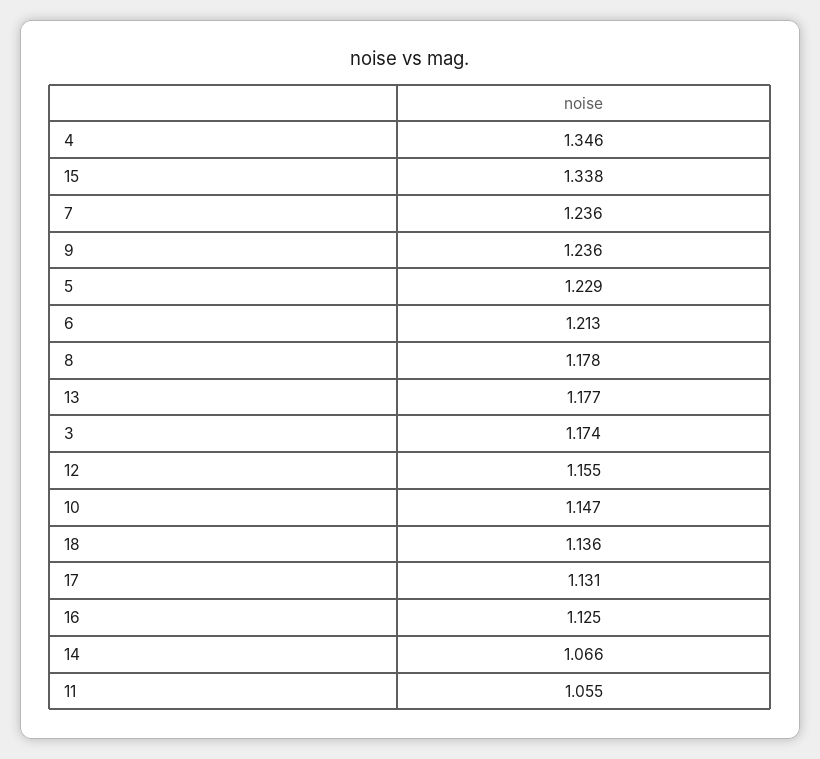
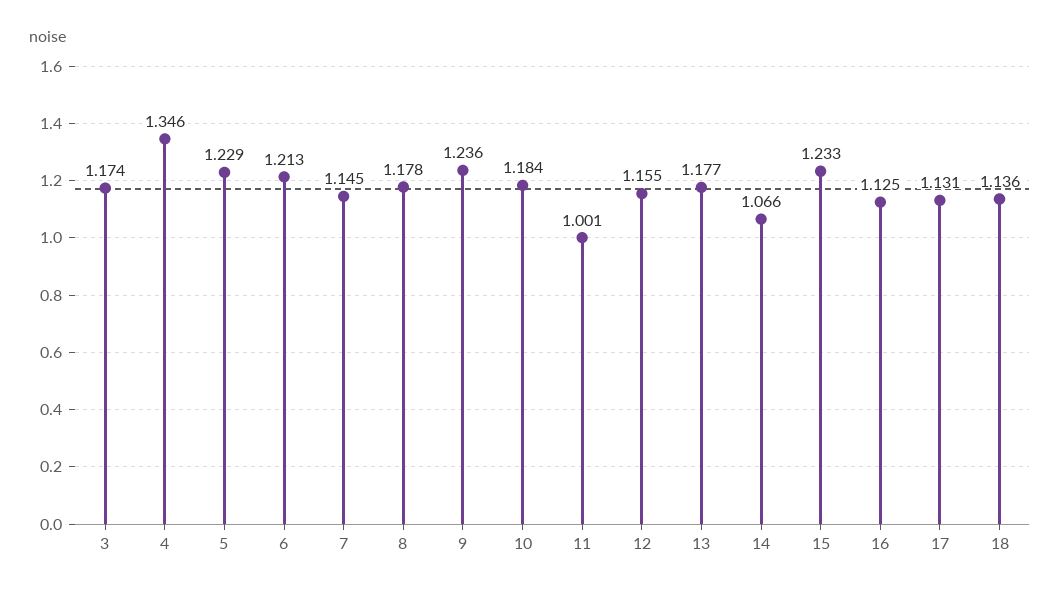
  {
    "4": 1.346,
-   "15": 1.338,
+   "15": 1.233,
-   "7": 1.236,
+   "7": 1.145,
    "9": 1.236,
    "5": 1.229,
    "6": 1.213,
    "8": 1.178,
    "13": 1.177,
    "3": 1.174,
    "12": 1.155,
-   "10": 1.147,
+   "10": 1.184,
    "18": 1.136,
    "17": 1.131,
    "16": 1.125,
    "14": 1.066,
-   "11": 1.055
+   "11": 1.001
  }

